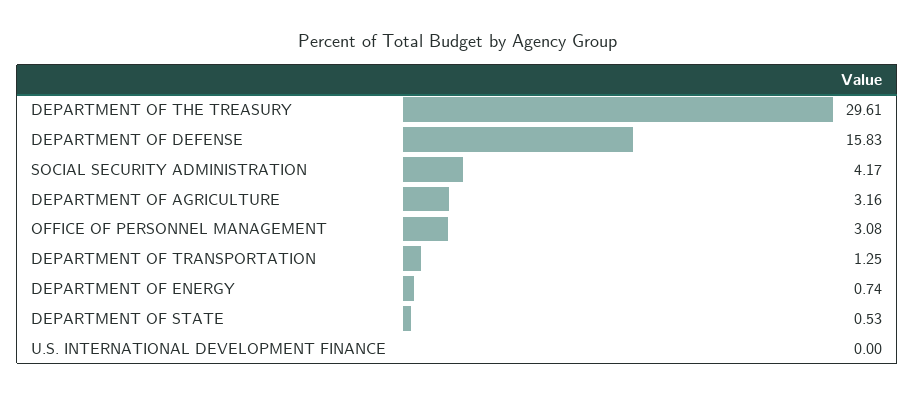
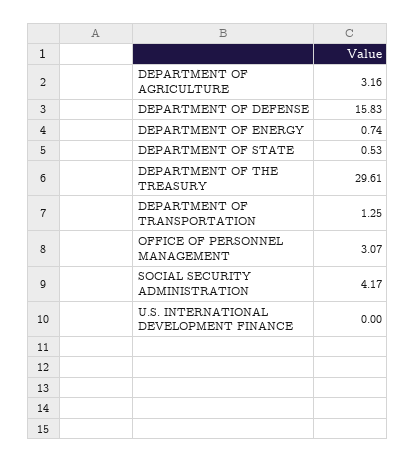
  {
    "DEPARTMENT OF THE TREASURY": 29.61,
    "DEPARTMENT OF DEFENSE": 15.83,
    "SOCIAL SECURITY ADMINISTRATION": 4.17,
    "DEPARTMENT OF AGRICULTURE": 3.16,
-   "OFFICE OF PERSONNEL MANAGEMENT": 3.08,
+   "OFFICE OF PERSONNEL MANAGEMENT": 3.07,
    "DEPARTMENT OF TRANSPORTATION": 1.25,
    "DEPARTMENT OF ENERGY": 0.74,
    "DEPARTMENT OF STATE": 0.53,
    "U.S. INTERNATIONAL DEVELOPMENT FINANCE": 0
  }

